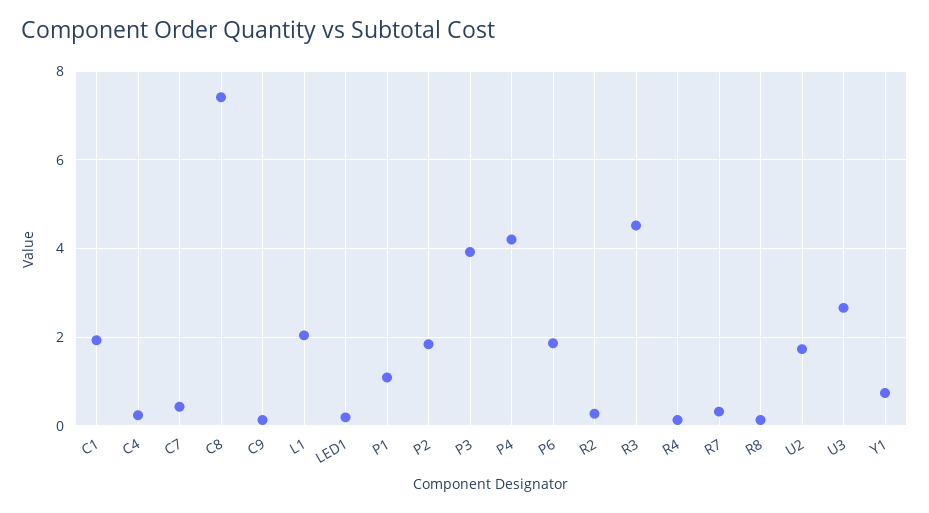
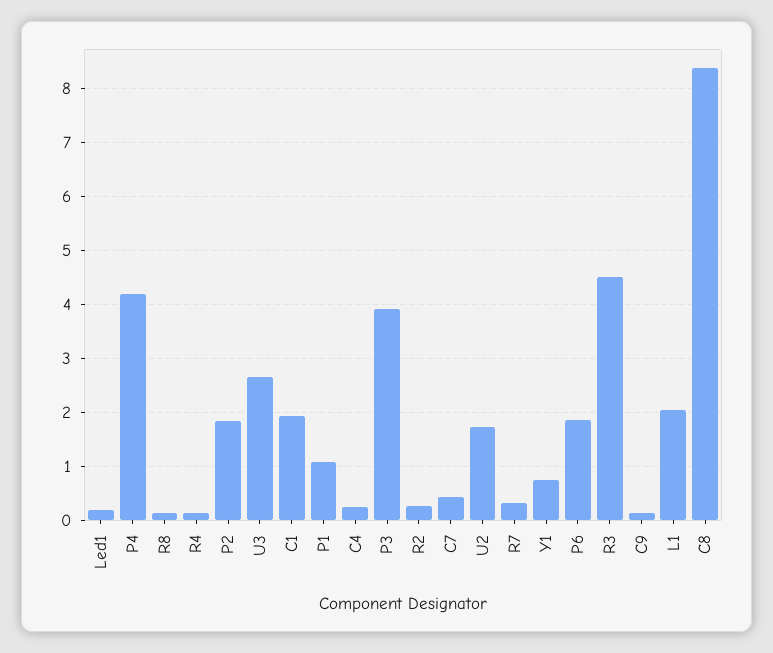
  {
    "C1": 2,
    "C4": 0.2,
    "C7": 0.4,
-   "C8": 7.4,
+   "C8": 8.4,
    "C9": 0.2,
    "L1": 2,
    "LED1": 0.2,
    "P1": 1,
    "P2": 1.8,
    "P3": 4,
    "P4": 4.2,
    "P6": 1.8,
    "R2": 0.2,
    "R3": 4.6,
    "R4": 0.2,
    "R7": 0.4,
    "R8": 0.2,
    "U2": 1.8,
    "U3": 2.6,
    "Y1": 0.8
  }

